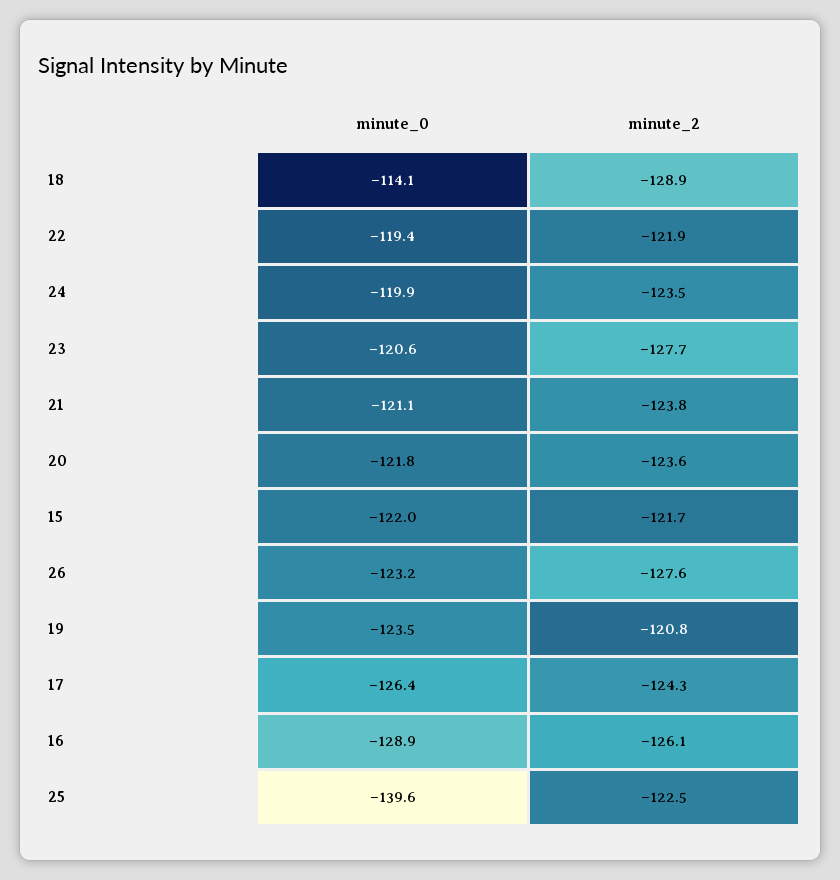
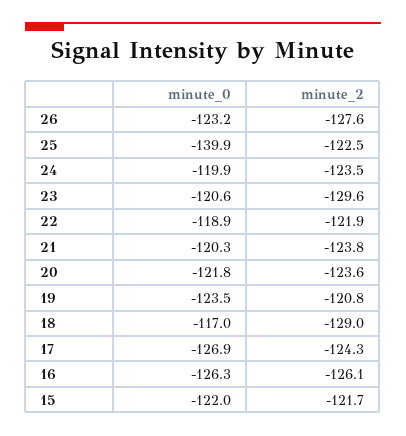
  {
    "minute_0": {
-     "18": -114.1,
+     "18": -117,
-     "22": -119.4,
+     "22": -118.9,
      "24": -119.9,
      "23": -120.6,
-     "21": -121.1,
+     "21": -120.3,
      "20": -121.8,
      "15": -122,
      "26": -123.2,
      "19": -123.5,
-     "17": -126.4,
+     "17": -126.9,
-     "16": -128.9,
+     "16": -126.3,
-     "25": -139.6
+     "25": -139.9
    },
    "minute_2": {
-     "18": -128.9,
+     "18": -129,
      "22": -121.9,
      "24": -123.5,
-     "23": -127.7,
+     "23": -129.6,
      "21": -123.8,
      "20": -123.6,
      "15": -121.7,
      "26": -127.6,
      "19": -120.8,
      "17": -124.3,
      "16": -126.1,
      "25": -122.5
    }
  }

